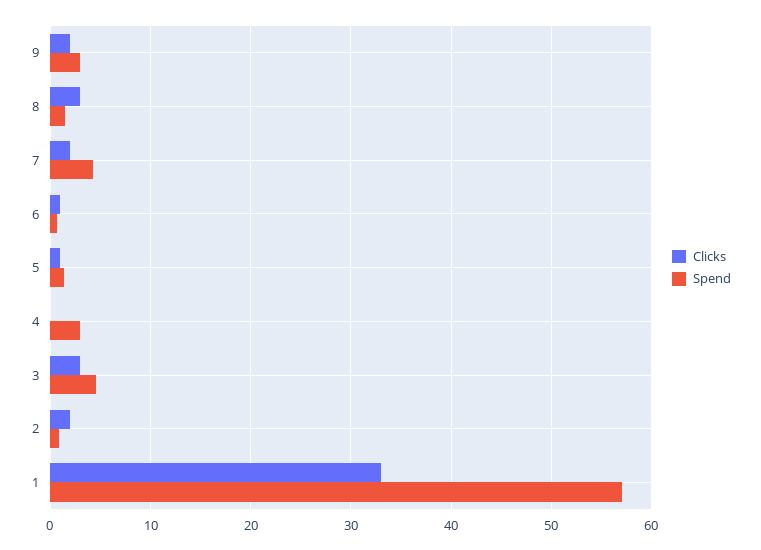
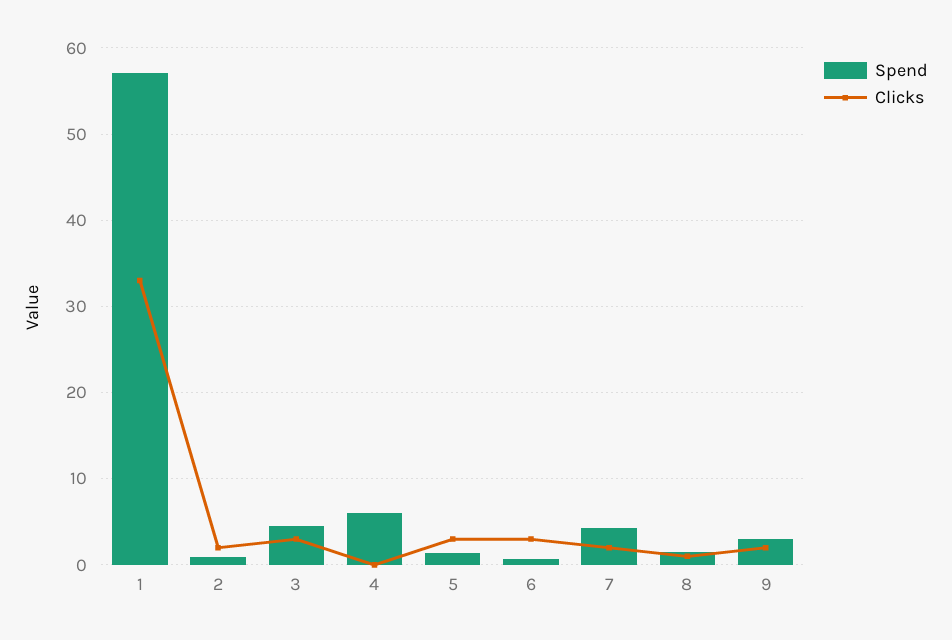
  {
    "Clicks": {
      "9": 2,
-     "8": 3,
+     "8": 1,
      "7": 2,
-     "6": 1,
+     "6": 3,
-     "5": 1,
+     "5": 3,
      "4": 0,
      "3": 3,
      "2": 2,
      "1": 33
    },
    "Spend": {
      "9": 3,
      "8": 1,
      "7": 4,
      "6": 1,
      "5": 1,
-     "4": 3,
+     "4": 6,
      "3": 5,
      "2": 1,
      "1": 57
    }
  }

